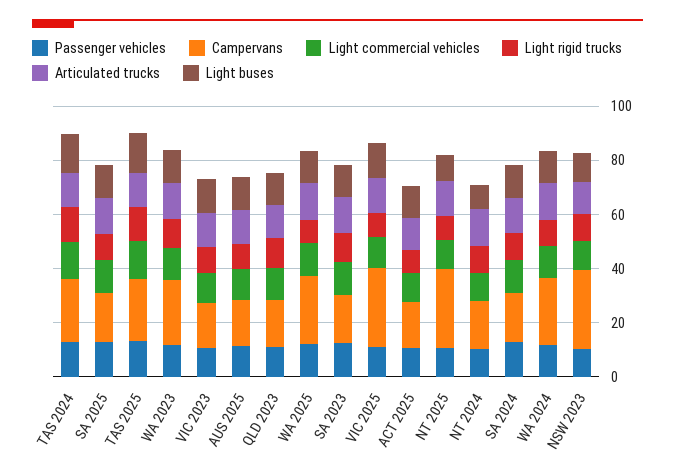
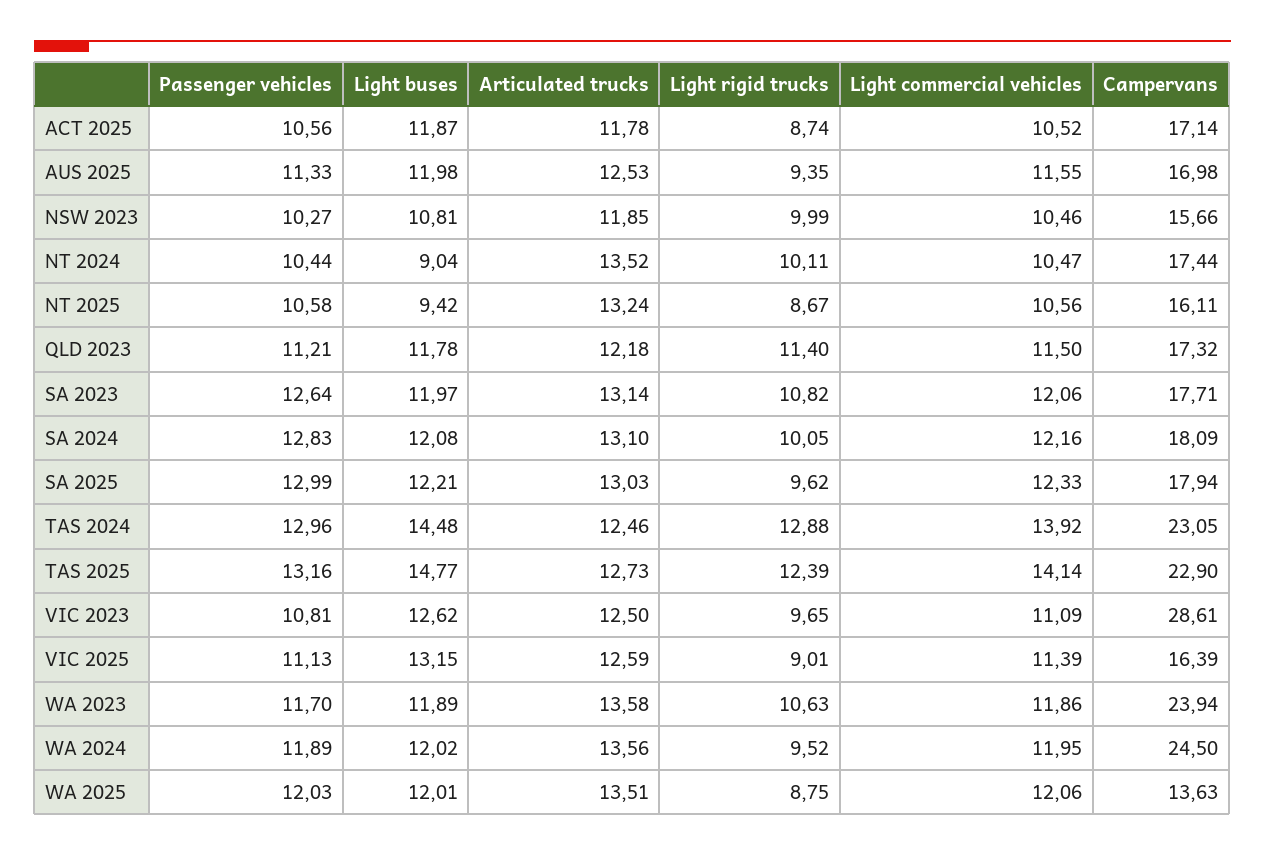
  {
    "Passenger vehicles": {
      "TAS 2024": 12.96,
      "SA 2025": 12.99,
      "TAS 2025": 13.16,
      "WA 2023": 11.7,
      "VIC 2023": 10.81,
      "AUS 2025": 11.33,
      "QLD 2023": 11.21,
      "WA 2025": 12.03,
      "SA 2023": 12.64,
      "VIC 2025": 11.13,
      "ACT 2025": 10.56,
      "NT 2025": 10.58,
      "NT 2024": 10.44,
      "SA 2024": 12.83,
      "WA 2024": 11.89,
      "NSW 2023": 10.27
    },
    "Campervans": {
      "TAS 2024": 23.05,
      "SA 2025": 17.94,
      "TAS 2025": 22.9,
      "WA 2023": 23.94,
-     "VIC 2023": 15,
+     "VIC 2023": 28.61,
      "AUS 2025": 16.98,
      "QLD 2023": 17.32,
-     "WA 2025": 25,
+     "WA 2025": 13.63,
      "SA 2023": 17.71,
-     "VIC 2025": 30,
+     "VIC 2025": 16.39,
      "ACT 2025": 17.14,
-     "NT 2025": 30,
+     "NT 2025": 16.11,
      "NT 2024": 17.44,
      "SA 2024": 18.09,
      "WA 2024": 24.5,
-     "NSW 2023": 30
+     "NSW 2023": 15.66
    },
    "Light commercial vehicles": {
      "TAS 2024": 13.92,
      "SA 2025": 12.33,
      "TAS 2025": 14.14,
      "WA 2023": 11.86,
      "VIC 2023": 11.09,
      "AUS 2025": 11.55,
      "QLD 2023": 11.5,
      "WA 2025": 12.06,
      "SA 2023": 12.06,
      "VIC 2025": 11.39,
      "ACT 2025": 10.52,
      "NT 2025": 10.56,
      "NT 2024": 10.47,
      "SA 2024": 12.16,
      "WA 2024": 11.95,
      "NSW 2023": 10.46
    },
    "Light rigid trucks": {
      "TAS 2024": 12.88,
      "SA 2025": 9.62,
      "TAS 2025": 12.39,
      "WA 2023": 10.63,
      "VIC 2023": 9.65,
      "AUS 2025": 9.35,
      "QLD 2023": 11.4,
      "WA 2025": 8.75,
      "SA 2023": 10.82,
      "VIC 2025": 9.01,
      "ACT 2025": 8.74,
      "NT 2025": 8.67,
      "NT 2024": 10.11,
      "SA 2024": 10.05,
      "WA 2024": 9.52,
      "NSW 2023": 9.99
    },
    "Articulated trucks": {
      "TAS 2024": 12.46,
      "SA 2025": 13.03,
      "TAS 2025": 12.73,
      "WA 2023": 13.58,
      "VIC 2023": 12.5,
      "AUS 2025": 12.53,
      "QLD 2023": 12.18,
      "WA 2025": 13.51,
      "SA 2023": 13.14,
      "VIC 2025": 12.59,
      "ACT 2025": 11.78,
      "NT 2025": 13.24,
      "NT 2024": 13.52,
      "SA 2024": 13.1,
      "WA 2024": 13.56,
      "NSW 2023": 11.85
    },
    "Light buses": {
      "TAS 2024": 14.48,
      "SA 2025": 12.21,
      "TAS 2025": 14.77,
      "WA 2023": 11.89,
      "VIC 2023": 12.62,
      "AUS 2025": 11.98,
      "QLD 2023": 11.78,
      "WA 2025": 12.01,
      "SA 2023": 11.97,
      "VIC 2025": 13.15,
      "ACT 2025": 11.87,
      "NT 2025": 9.42,
      "NT 2024": 9.04,
      "SA 2024": 12.08,
      "WA 2024": 12.02,
      "NSW 2023": 10.81
    }
  }

